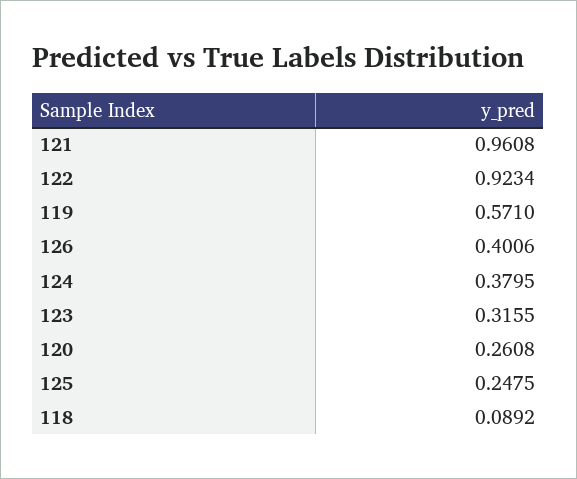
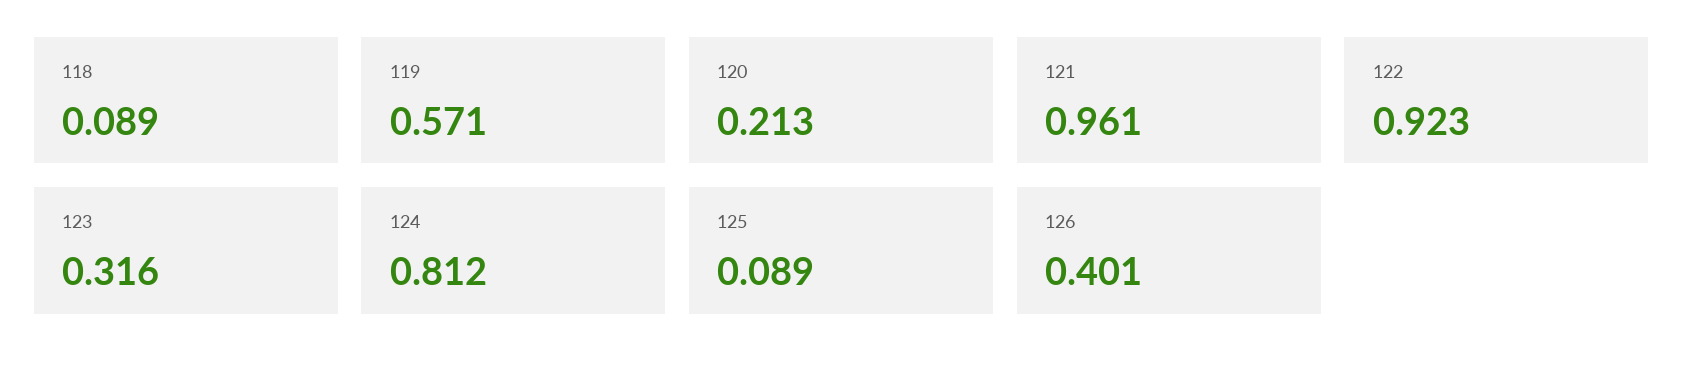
  {
    "121": 0.9608,
    "122": 0.9234,
    "119": 0.571,
    "126": 0.4006,
-   "124": 0.3795,
+   "124": 0.812,
    "123": 0.3155,
-   "120": 0.2608,
+   "120": 0.213,
-   "125": 0.2475,
+   "125": 0.089,
    "118": 0.0892
  }

